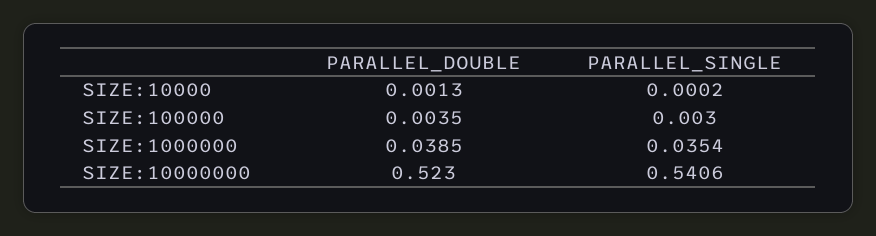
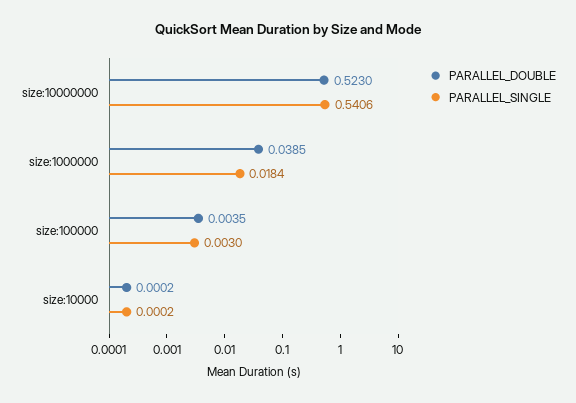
  {
    "PARALLEL_DOUBLE": {
-     "SIZE:10000": 0.0013,
+     "SIZE:10000": 0.0002,
      "SIZE:100000": 0.0035,
      "SIZE:1000000": 0.0385,
      "SIZE:10000000": 0.523
    },
    "PARALLEL_SINGLE": {
      "SIZE:10000": 0.0002,
      "SIZE:100000": 0.003,
-     "SIZE:1000000": 0.0354,
+     "SIZE:1000000": 0.0184,
      "SIZE:10000000": 0.5406
    }
  }

